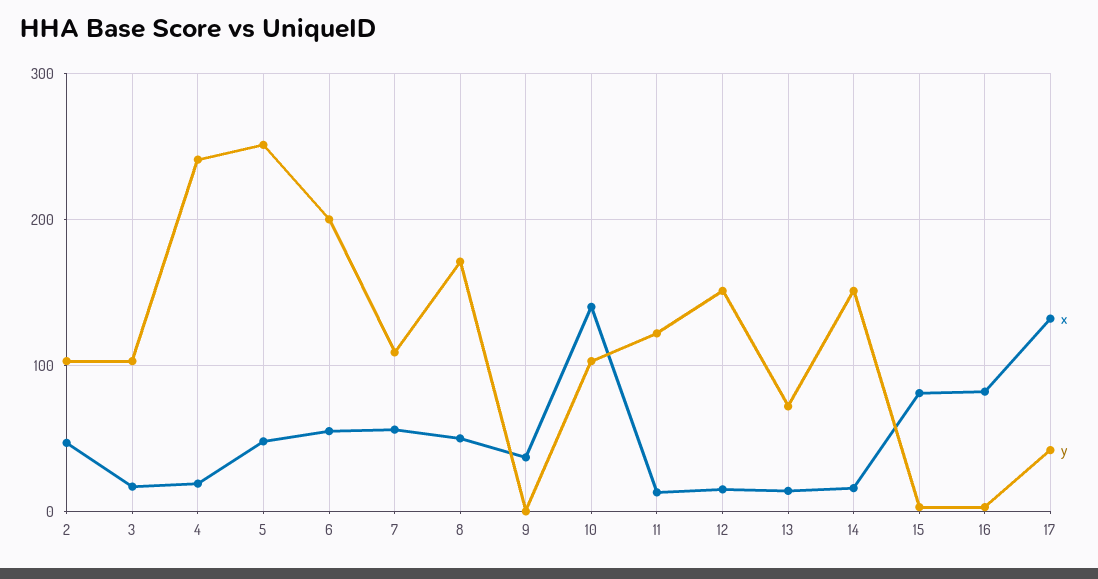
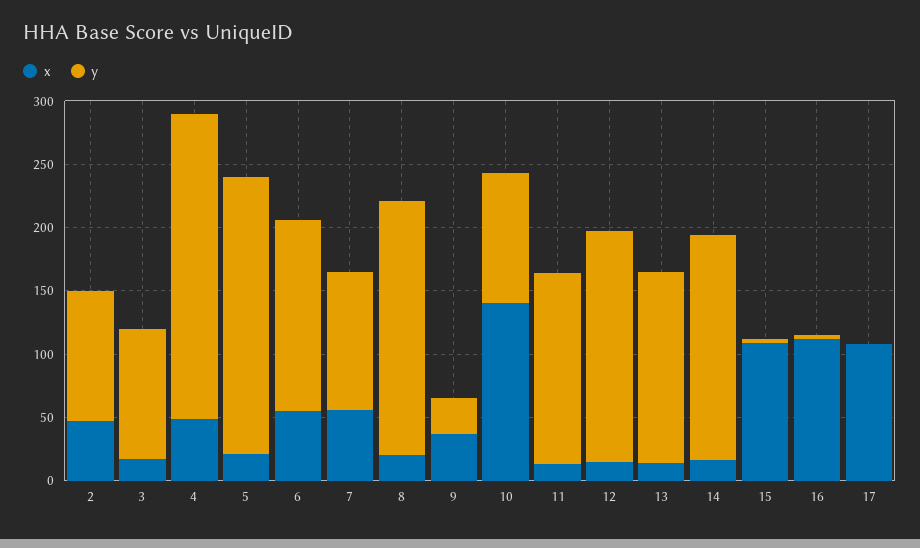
  {
    "x": {
      "2": 50,
      "3": 20,
-     "4": 20,
+     "4": 50,
-     "5": 50,
+     "5": 20,
      "6": 60,
      "7": 60,
-     "8": 50,
+     "8": 20,
      "9": 40,
      "10": 140,
      "11": 10,
      "12": 20,
      "13": 10,
      "14": 20,
-     "15": 80,
+     "15": 110,
-     "16": 80,
+     "16": 110,
-     "17": 130
+     "17": 110
    },
    "y": {
      "2": 100,
      "3": 100,
      "4": 240,
-     "5": 250,
+     "5": 220,
-     "6": 200,
+     "6": 150,
      "7": 110,
-     "8": 170,
+     "8": 200,
-     "9": 0,
+     "9": 30,
      "10": 100,
-     "11": 120,
+     "11": 150,
-     "12": 150,
+     "12": 180,
-     "13": 70,
+     "13": 150,
-     "14": 150,
+     "14": 180,
      "15": 0,
      "16": 0,
-     "17": 40
+     "17": 0
    }
  }

